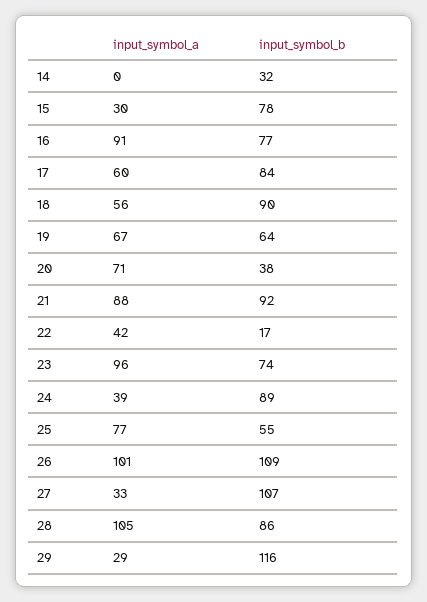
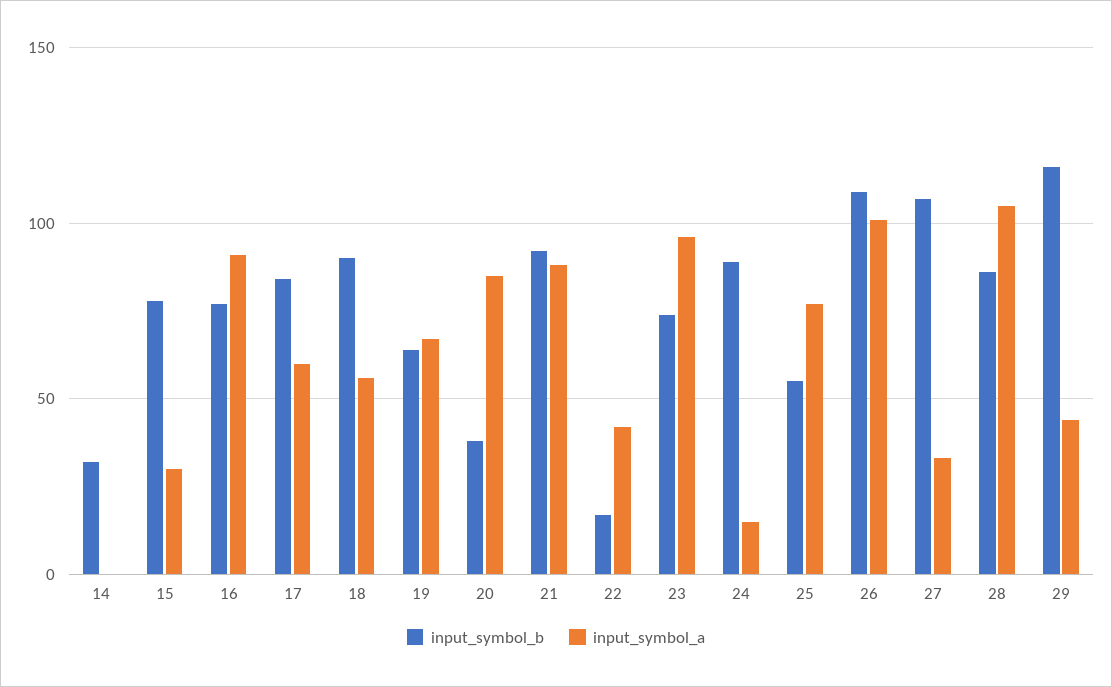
  {
    "input_symbol_a": {
      "14": 0,
      "15": 30,
      "16": 91,
      "17": 60,
      "18": 56,
      "19": 67,
-     "20": 71,
+     "20": 85,
      "21": 88,
      "22": 42,
      "23": 96,
-     "24": 39,
+     "24": 15,
      "25": 77,
      "26": 101,
      "27": 33,
      "28": 105,
-     "29": 29
+     "29": 45
    },
    "input_symbol_b": {
      "14": 32,
      "15": 78,
      "16": 77,
      "17": 84,
      "18": 90,
      "19": 64,
      "20": 38,
      "21": 92,
      "22": 17,
      "23": 74,
      "24": 89,
      "25": 55,
      "26": 109,
      "27": 107,
      "28": 86,
      "29": 116
    }
  }

